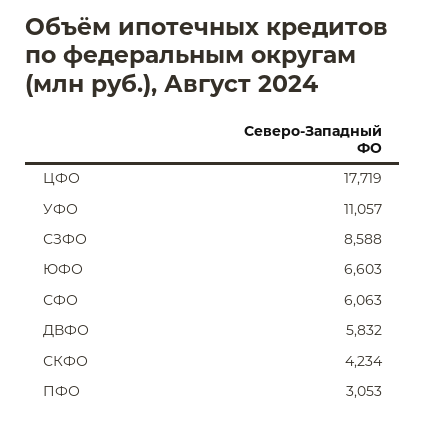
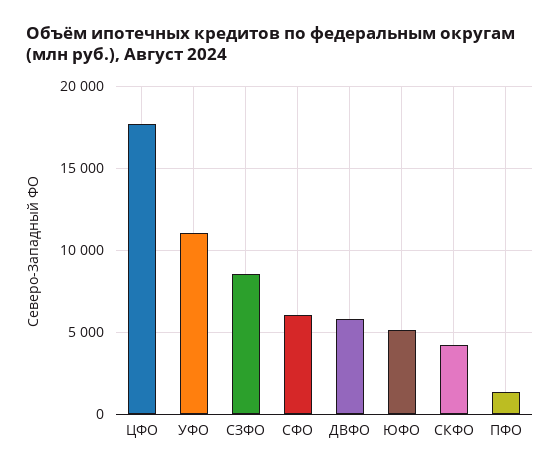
  {
    "ЦФО": 17719,
    "УФО": 11057,
    "СЗФО": 8588,
-   "ЮФО": 6603,
+   "ЮФО": 5000,
    "СФО": 6063,
    "ДВФО": 5832,
    "СКФО": 4234,
-   "ПФО": 3053
+   "ПФО": 1500
  }

